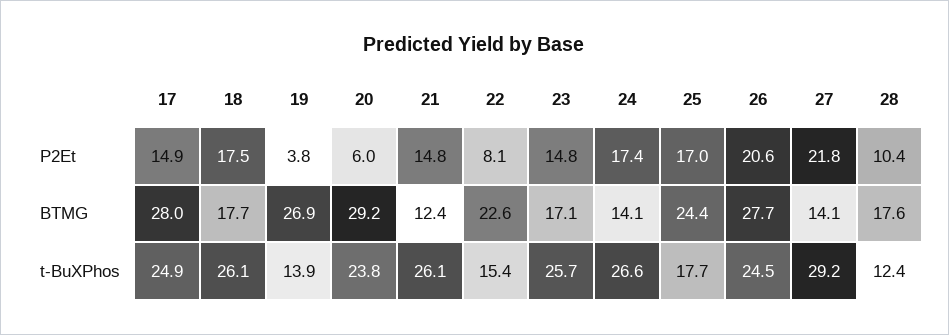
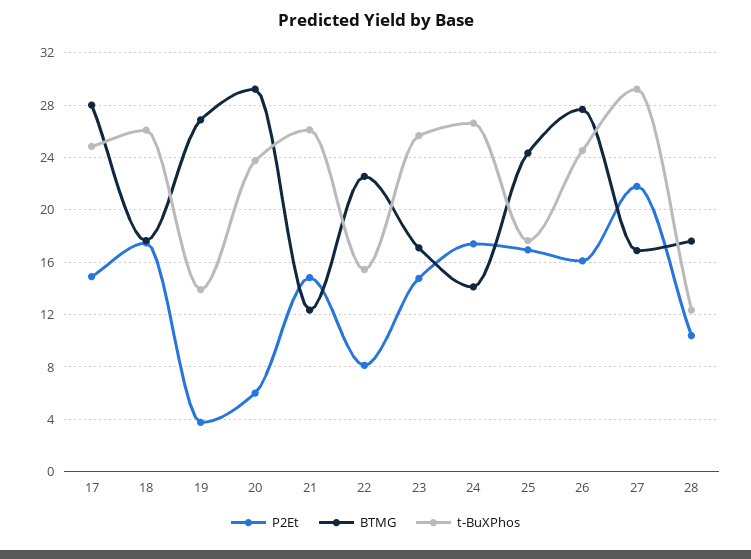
  {
    "P2Et": {
      "17": 14.9,
      "18": 17.5,
      "19": 3.8,
      "20": 6,
      "21": 14.8,
      "22": 8.1,
      "23": 14.8,
      "24": 17.4,
      "25": 17,
-     "26": 20.6,
+     "26": 16,
      "27": 21.8,
      "28": 10.4
    },
    "BTMG": {
      "17": 28,
      "18": 17.7,
      "19": 26.9,
      "20": 29.2,
      "21": 12.4,
      "22": 22.6,
      "23": 17.1,
      "24": 14.1,
      "25": 24.4,
      "26": 27.7,
-     "27": 14.1,
+     "27": 17,
      "28": 17.6
    },
    "t-BuXPhos": {
      "17": 24.9,
      "18": 26.1,
      "19": 13.9,
      "20": 23.8,
      "21": 26.1,
      "22": 15.4,
      "23": 25.7,
      "24": 26.6,
      "25": 17.7,
      "26": 24.5,
      "27": 29.2,
      "28": 12.4
    }
  }

